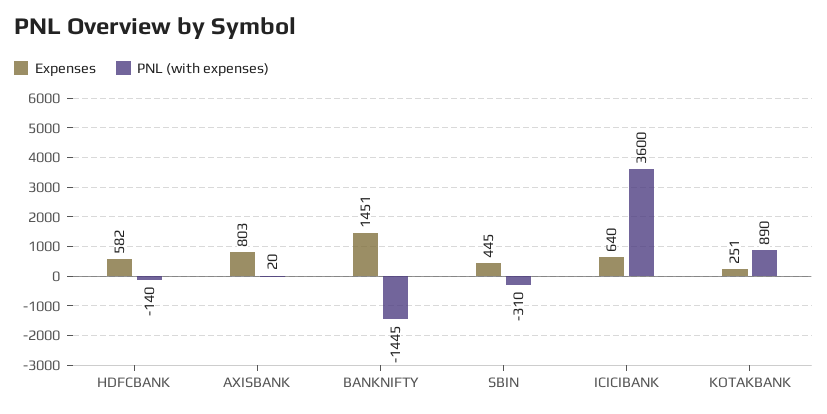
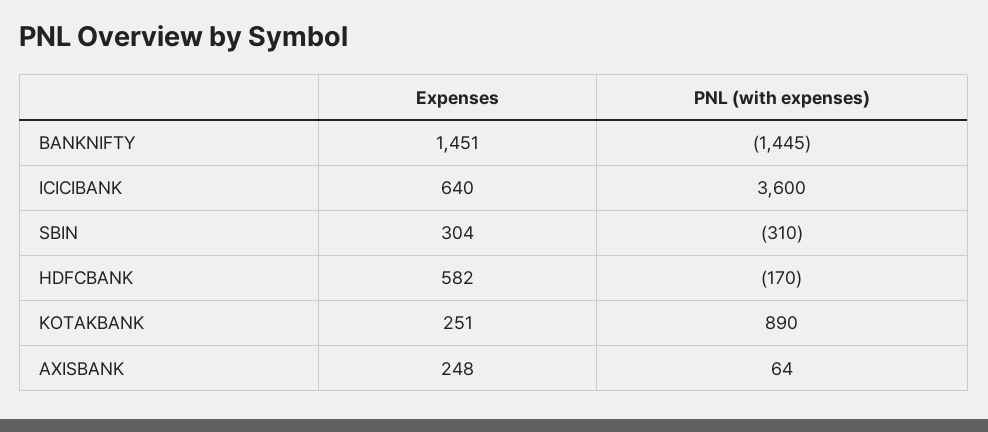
  {
    "Expenses": {
      "HDFCBANK": 582,
-     "AXISBANK": 803,
+     "AXISBANK": 248,
      "BANKNIFTY": 1451,
-     "SBIN": 445,
+     "SBIN": 304,
      "ICICIBANK": 640,
      "KOTAKBANK": 251
    },
    "PNL (with expenses)": {
-     "HDFCBANK": -140,
+     "HDFCBANK": -170,
-     "AXISBANK": 20,
+     "AXISBANK": 64,
      "BANKNIFTY": -1445,
      "SBIN": -310,
      "ICICIBANK": 3600,
      "KOTAKBANK": 890
    }
  }

